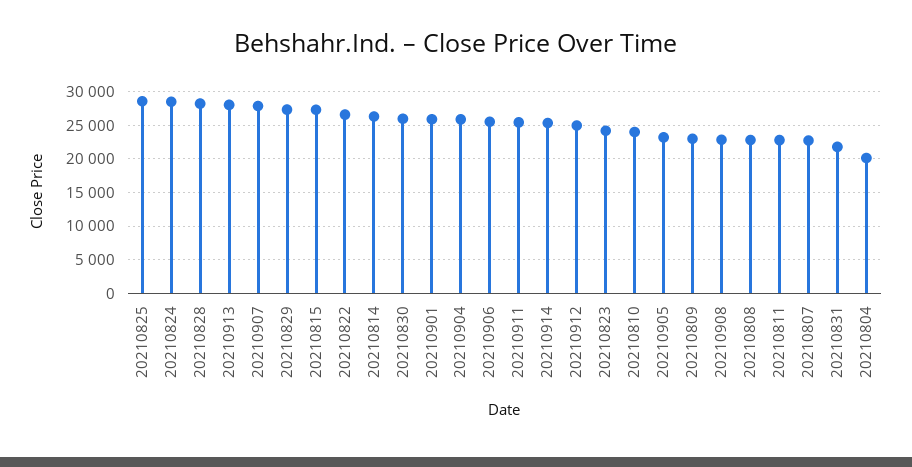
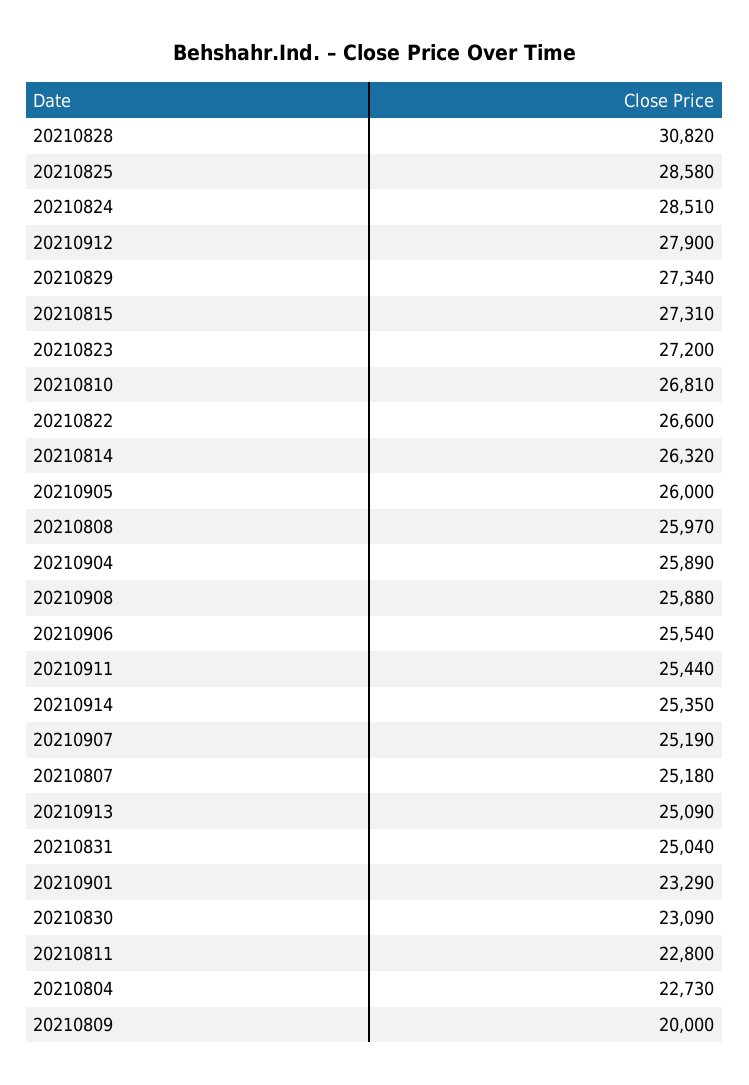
  {
    "20210825": 28580,
    "20210824": 28510,
-   "20210828": 28000,
+   "20210828": 30820,
-   "20210913": 28000,
+   "20210913": 25090,
-   "20210907": 28000,
+   "20210907": 25190,
    "20210829": 27340,
    "20210815": 27310,
    "20210822": 26600,
    "20210814": 26320,
-   "20210830": 26000,
+   "20210830": 23090,
-   "20210901": 26000,
+   "20210901": 23290,
    "20210904": 25890,
    "20210906": 25540,
    "20210911": 25440,
    "20210914": 25350,
-   "20210912": 25000,
+   "20210912": 27900,
-   "20210823": 24000,
+   "20210823": 27200,
-   "20210810": 24000,
+   "20210810": 26810,
-   "20210905": 23000,
+   "20210905": 26000,
-   "20210809": 23000,
+   "20210809": 20000,
-   "20210908": 23000,
+   "20210908": 25880,
-   "20210808": 23000,
+   "20210808": 25970,
    "20210811": 22800,
-   "20210807": 23000,
+   "20210807": 25180,
-   "20210831": 22000,
+   "20210831": 25040,
-   "20210804": 20000
+   "20210804": 22730
  }

